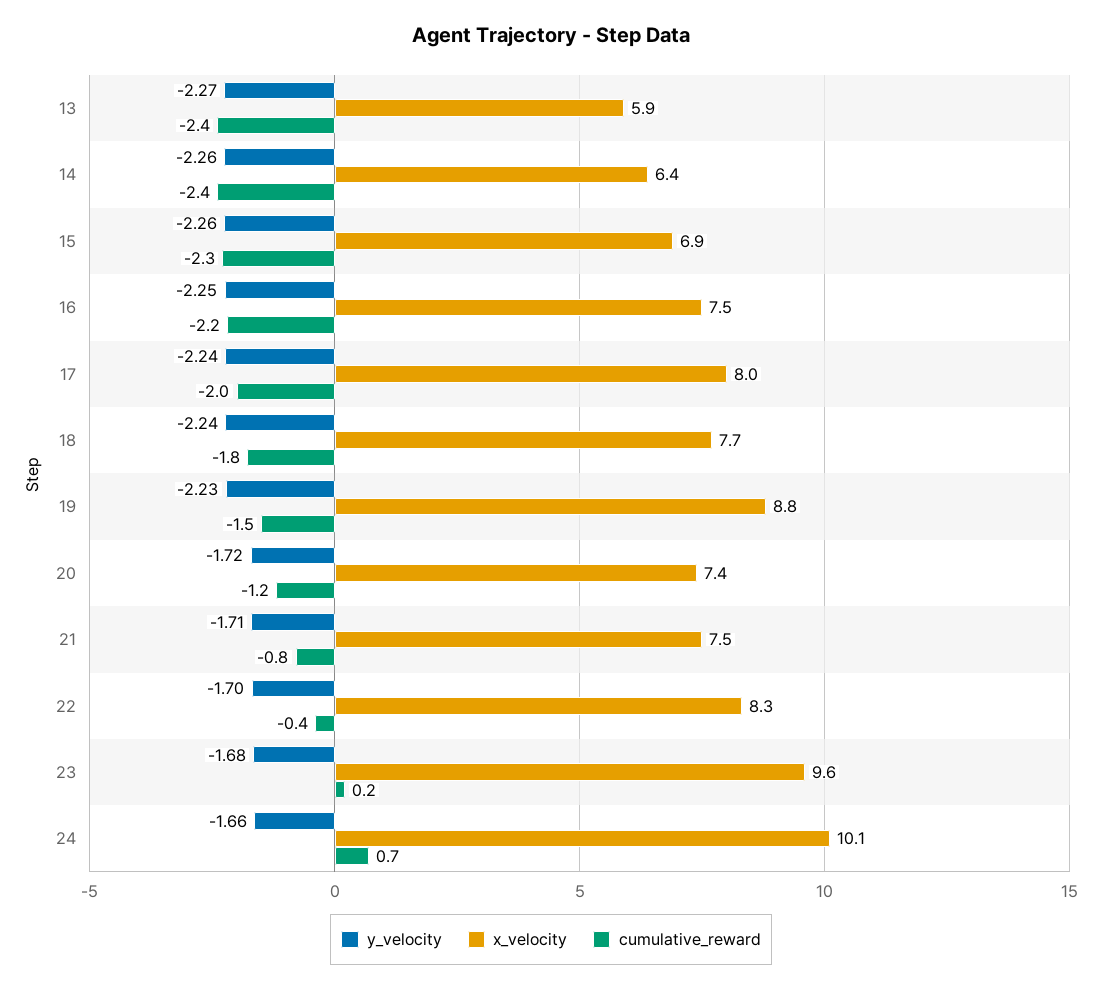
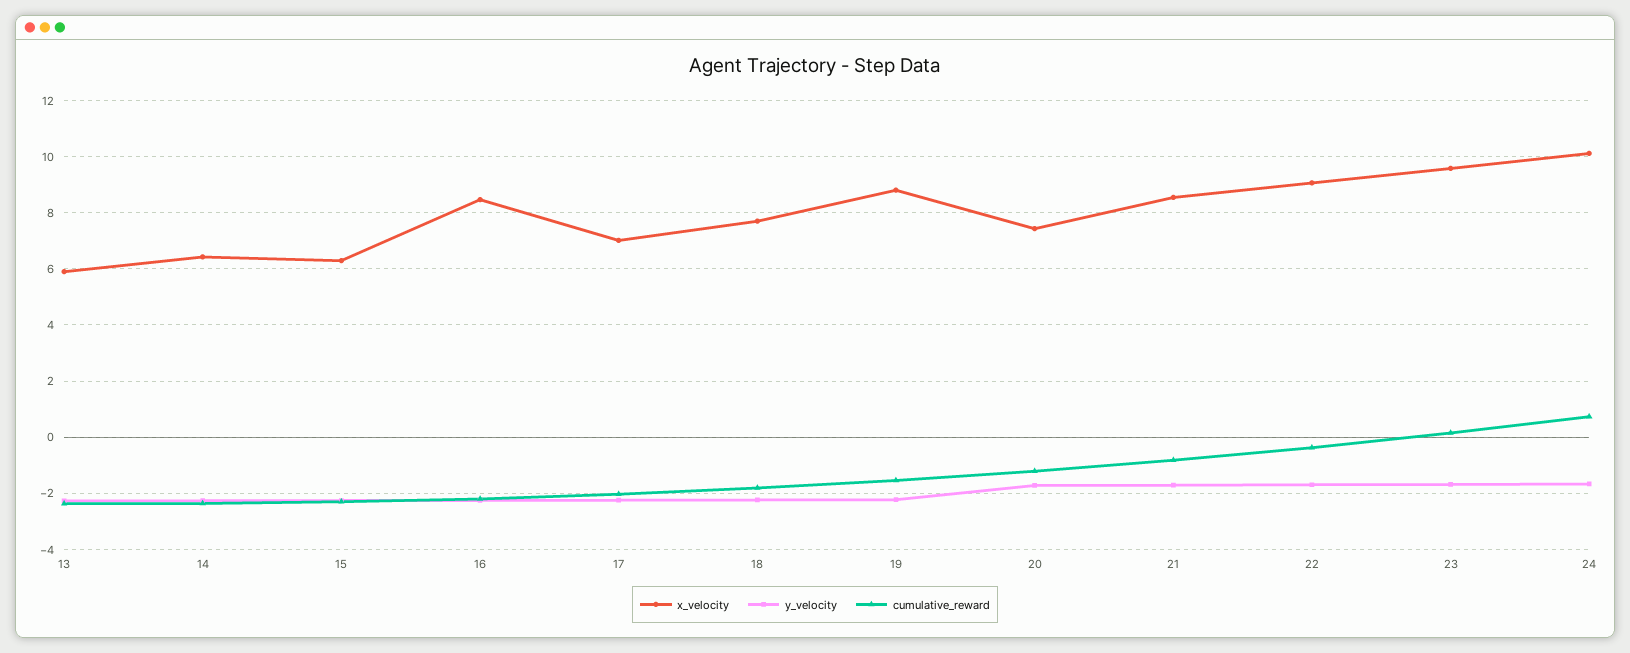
  {
    "y_velocity": {
      "13": -2.27,
      "14": -2.26,
      "15": -2.26,
      "16": -2.25,
      "17": -2.24,
      "18": -2.24,
      "19": -2.23,
      "20": -1.72,
      "21": -1.71,
      "22": -1.7,
      "23": -1.68,
      "24": -1.66
    },
    "x_velocity": {
      "13": 5.9,
      "14": 6.4,
-     "15": 6.9,
+     "15": 6.25,
-     "16": 7.5,
+     "16": 8.5,
-     "17": 8,
+     "17": 7,
      "18": 7.7,
      "19": 8.8,
      "20": 7.4,
-     "21": 7.5,
+     "21": 8.5,
-     "22": 8.3,
+     "22": 9,
      "23": 9.6,
      "24": 10.1
    },
    "cumulative_reward": {
      "13": -2.4,
      "14": -2.4,
      "15": -2.3,
      "16": -2.2,
      "17": -2,
      "18": -1.8,
      "19": -1.5,
      "20": -1.2,
      "21": -0.8,
      "22": -0.4,
      "23": 0.2,
      "24": 0.7
    }
  }

